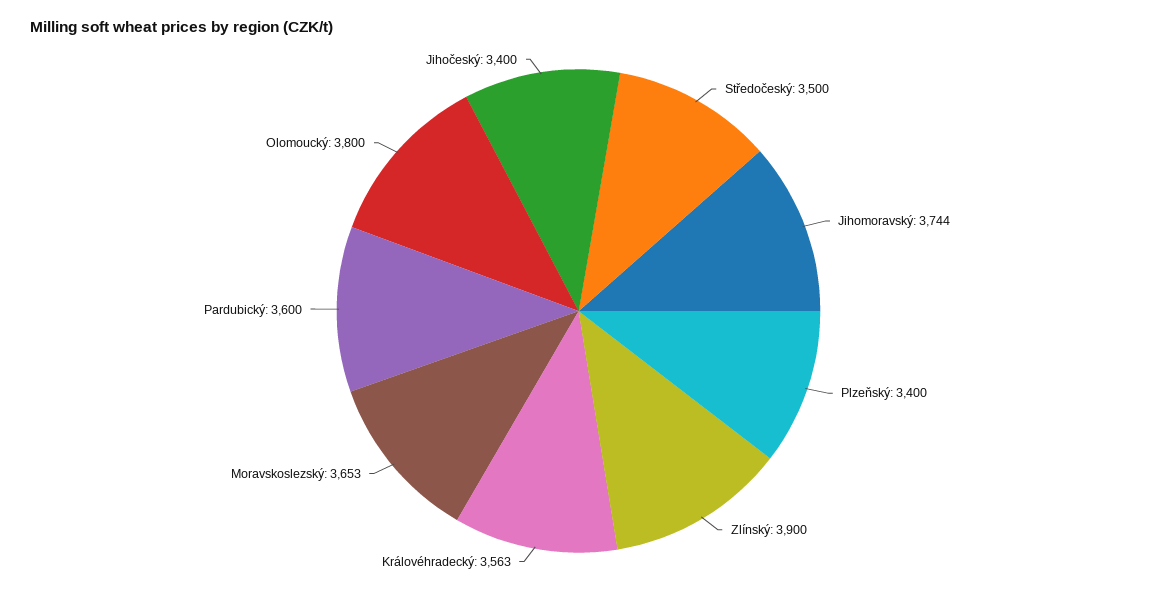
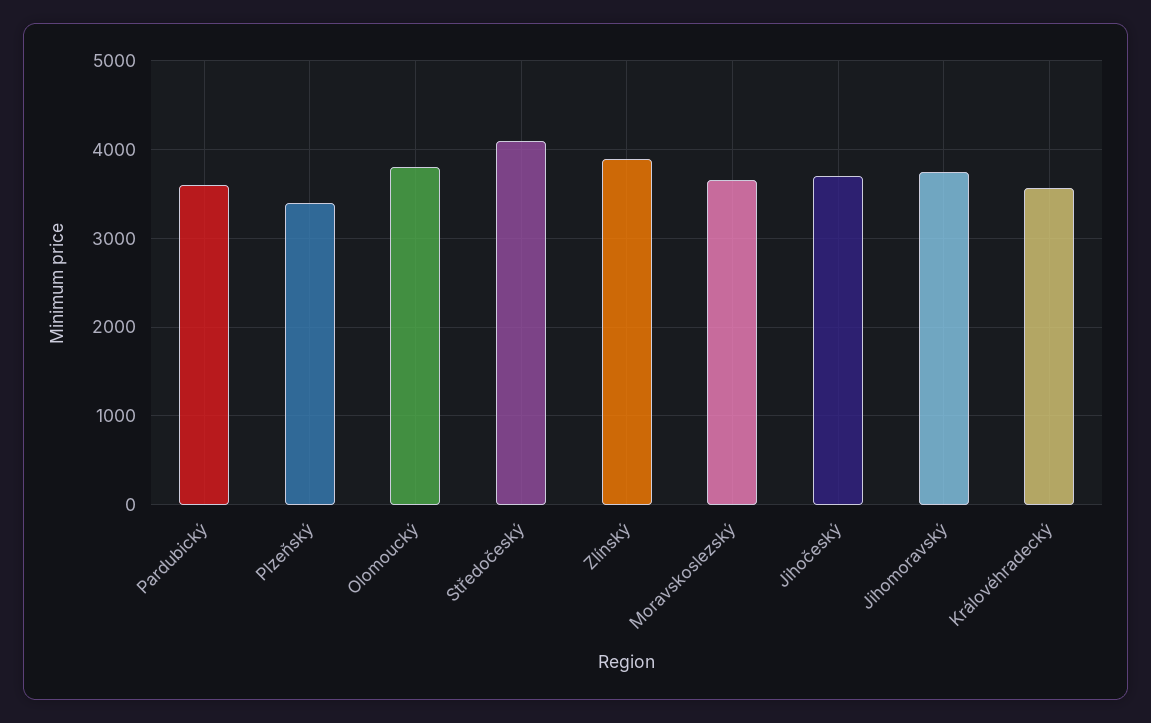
  {
-   "Středočeský": 3500,
+   "Středočeský": 4100,
    "Jihomoravský": 3744,
    "Plzeňský": 3400,
    "Zlínský": 3900,
    "Královéhradecký": 3563,
    "Moravskoslezský": 3653,
    "Pardubický": 3600,
    "Olomoucký": 3800,
-   "Jihočeský": 3400
+   "Jihočeský": 3700
  }

